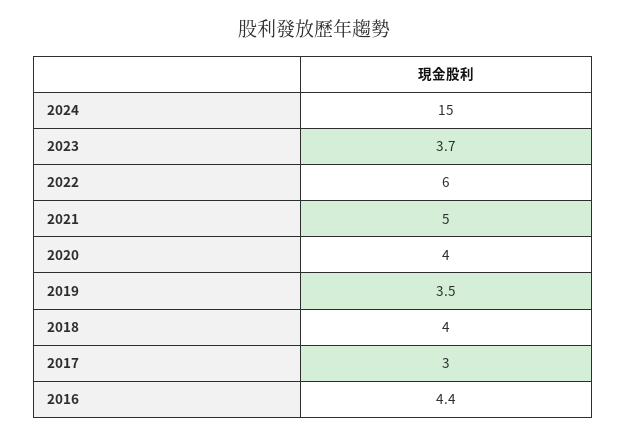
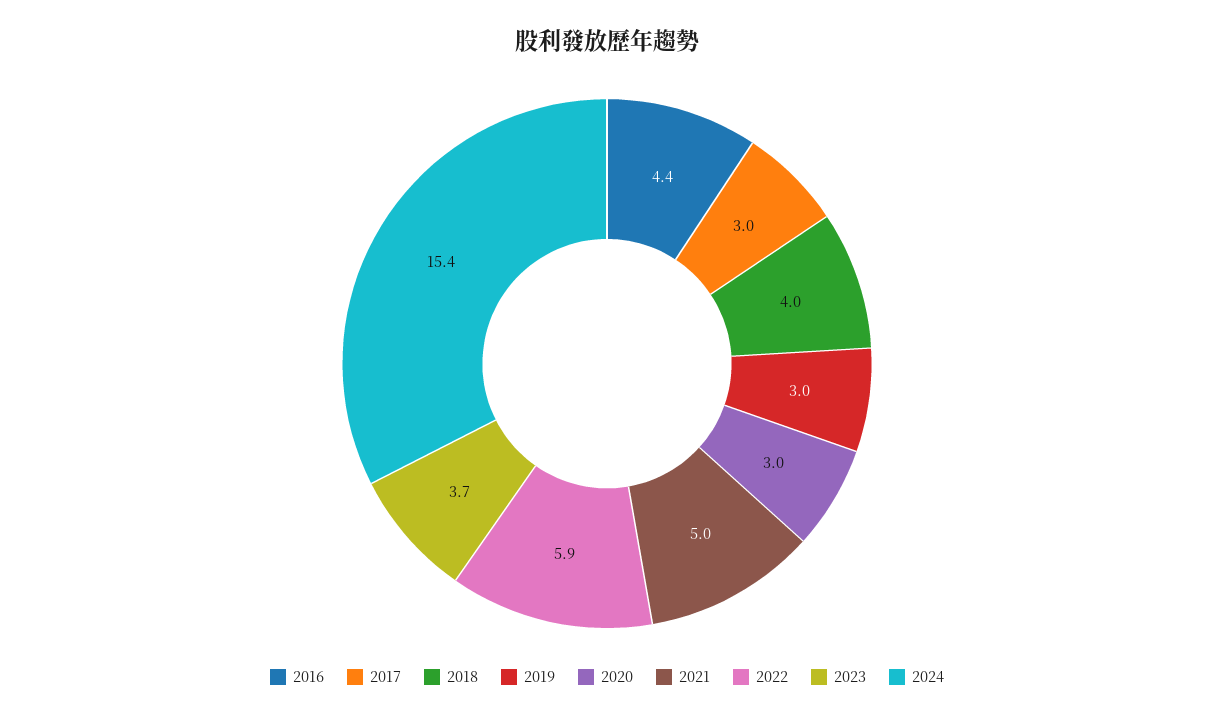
  {
-   "2024": 15,
+   "2024": 15.4,
    "2023": 3.7,
-   "2022": 6,
+   "2022": 5.9,
    "2021": 5,
-   "2020": 4,
+   "2020": 3,
-   "2019": 3.5,
+   "2019": 3,
    "2018": 4,
    "2017": 3,
    "2016": 4.4
  }

